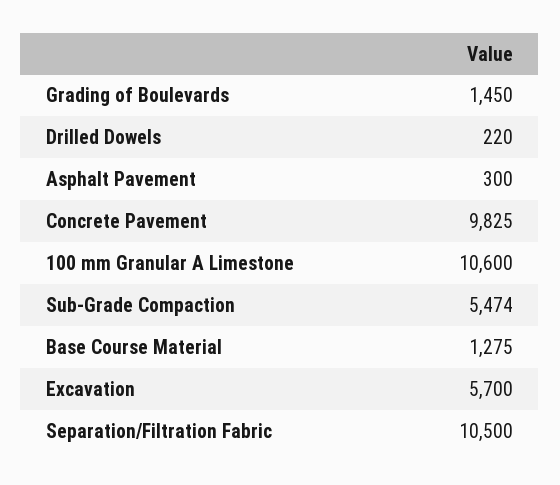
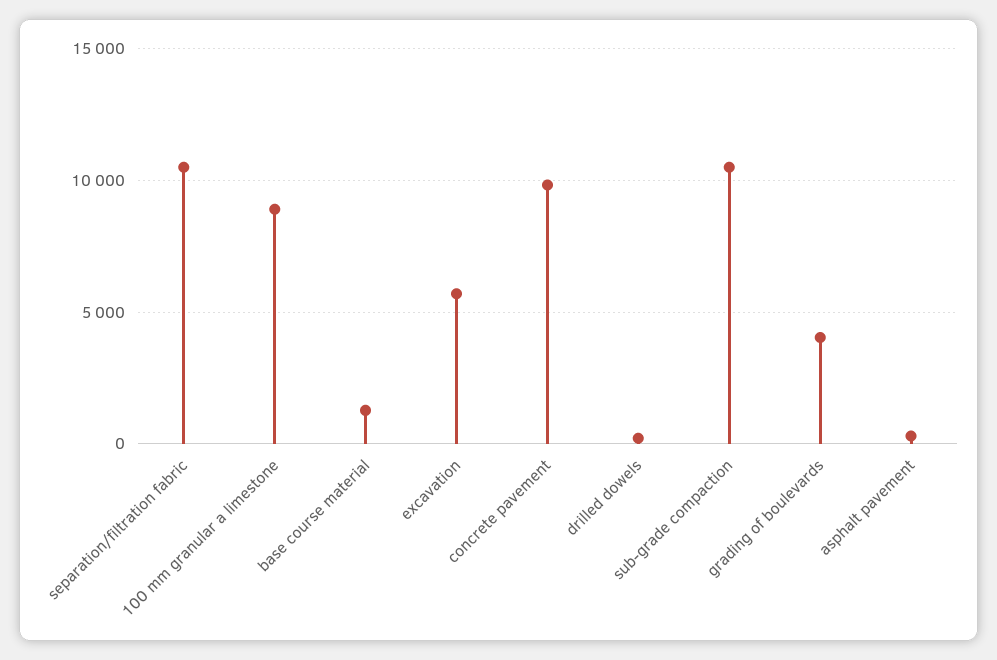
  {
-   "Grading of Boulevards": 1450,
+   "Grading of Boulevards": 4000,
    "Drilled Dowels": 220,
    "Asphalt Pavement": 300,
    "Concrete Pavement": 9825,
-   "100 mm Granular A Limestone": 10600,
+   "100 mm Granular A Limestone": 9000,
-   "Sub-Grade Compaction": 5474,
+   "Sub-Grade Compaction": 10500,
    "Base Course Material": 1275,
    "Excavation": 5700,
    "Separation/Filtration Fabric": 10500
  }

